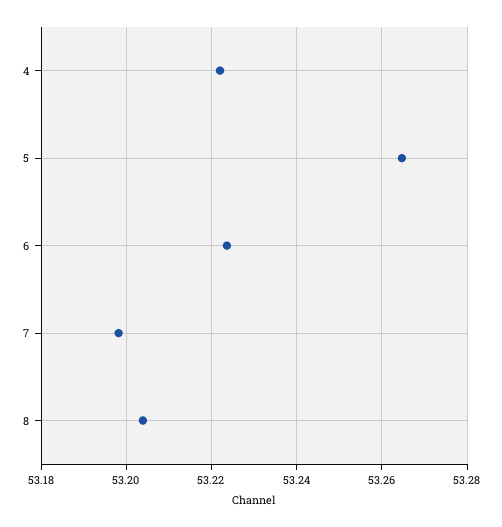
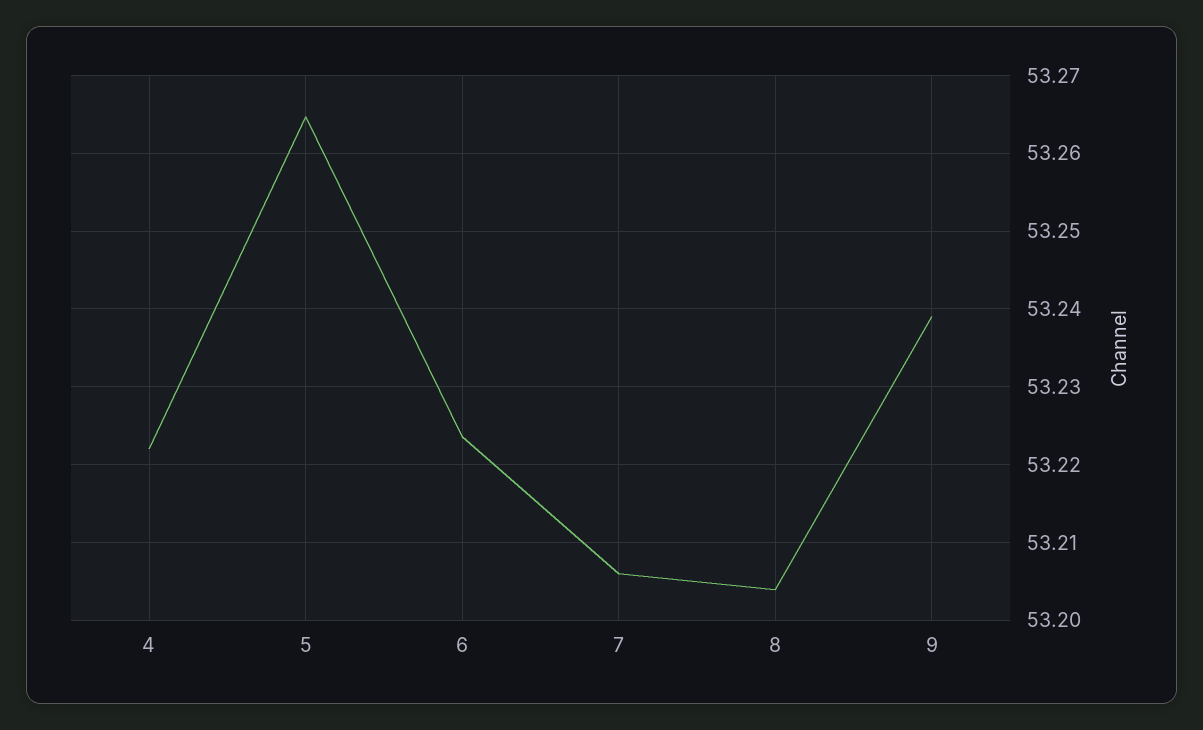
  {
    "4": 53.222,
    "5": 53.265,
    "6": 53.224,
-   "7": 53.198,
+   "7": 53.206,
-   "8": 53.204
+   "8": 53.204,
+   "9": 53.239
  }

